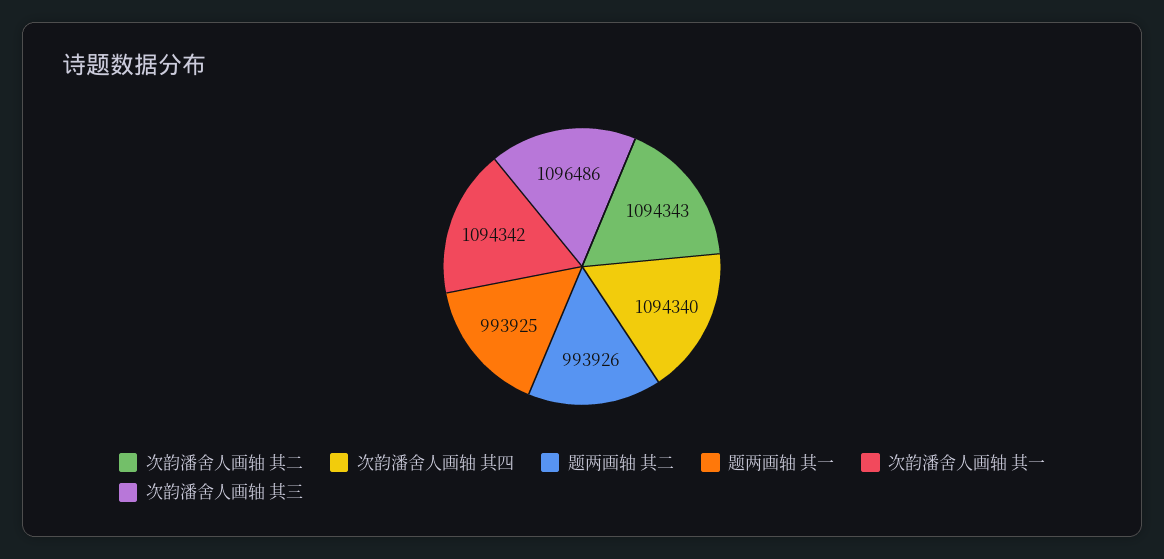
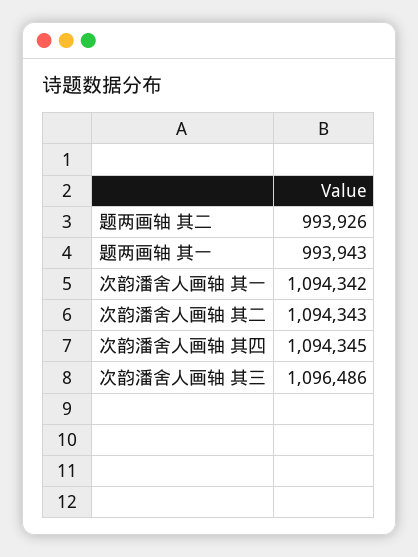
  {
    "次韵潘舍人画轴 其二": 1094343,
-   "次韵潘舍人画轴 其四": 1094340,
+   "次韵潘舍人画轴 其四": 1094345,
    "题两画轴 其二": 993926,
-   "题两画轴 其一": 993925,
+   "题两画轴 其一": 993943,
    "次韵潘舍人画轴 其一": 1094342,
    "次韵潘舍人画轴 其三": 1096486
  }

